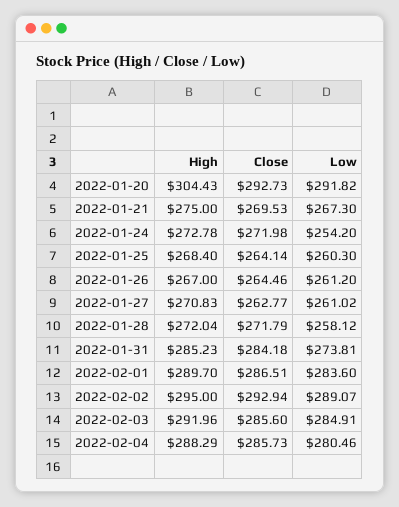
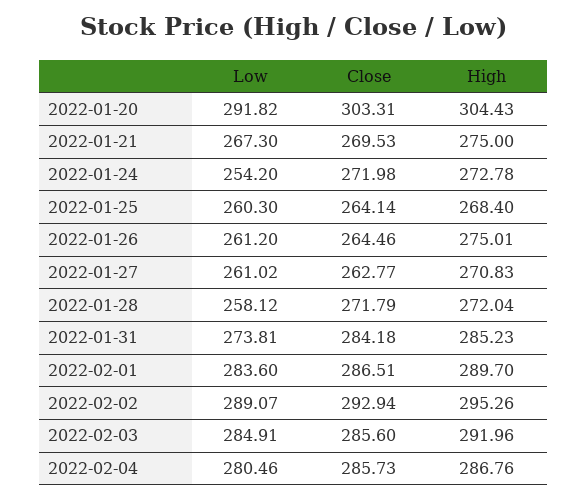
  {
    "High": {
      "2022-01-20": 304.43,
      "2022-01-21": 275,
      "2022-01-24": 272.78,
      "2022-01-25": 268.4,
-     "2022-01-26": 267,
+     "2022-01-26": 275.01,
      "2022-01-27": 270.83,
      "2022-01-28": 272.04,
      "2022-01-31": 285.23,
      "2022-02-01": 289.7,
-     "2022-02-02": 295,
+     "2022-02-02": 295.26,
      "2022-02-03": 291.96,
-     "2022-02-04": 288.29
+     "2022-02-04": 286.76
    },
    "Close": {
-     "2022-01-20": 292.73,
+     "2022-01-20": 303.31,
      "2022-01-21": 269.53,
      "2022-01-24": 271.98,
      "2022-01-25": 264.14,
      "2022-01-26": 264.46,
      "2022-01-27": 262.77,
      "2022-01-28": 271.79,
      "2022-01-31": 284.18,
      "2022-02-01": 286.51,
      "2022-02-02": 292.94,
      "2022-02-03": 285.6,
      "2022-02-04": 285.73
    },
    "Low": {
      "2022-01-20": 291.82,
      "2022-01-21": 267.3,
      "2022-01-24": 254.2,
      "2022-01-25": 260.3,
      "2022-01-26": 261.2,
      "2022-01-27": 261.02,
      "2022-01-28": 258.12,
      "2022-01-31": 273.81,
      "2022-02-01": 283.6,
      "2022-02-02": 289.07,
      "2022-02-03": 284.91,
      "2022-02-04": 280.46
    }
  }

